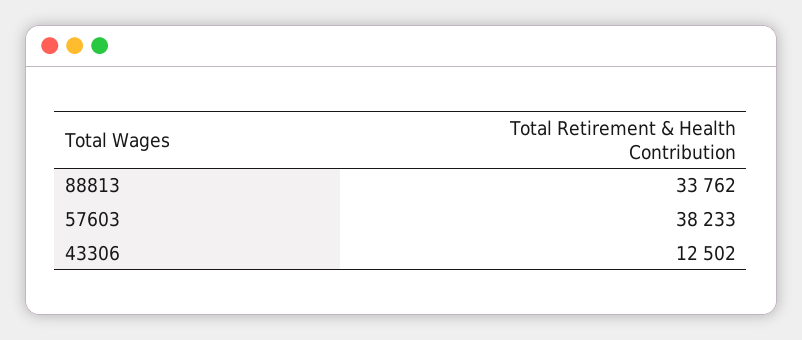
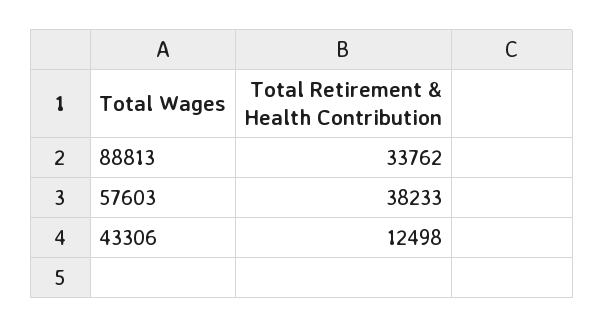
  {
    "88813": 33762,
    "57603": 38233,
-   "43306": 12502
+   "43306": 12498
  }

